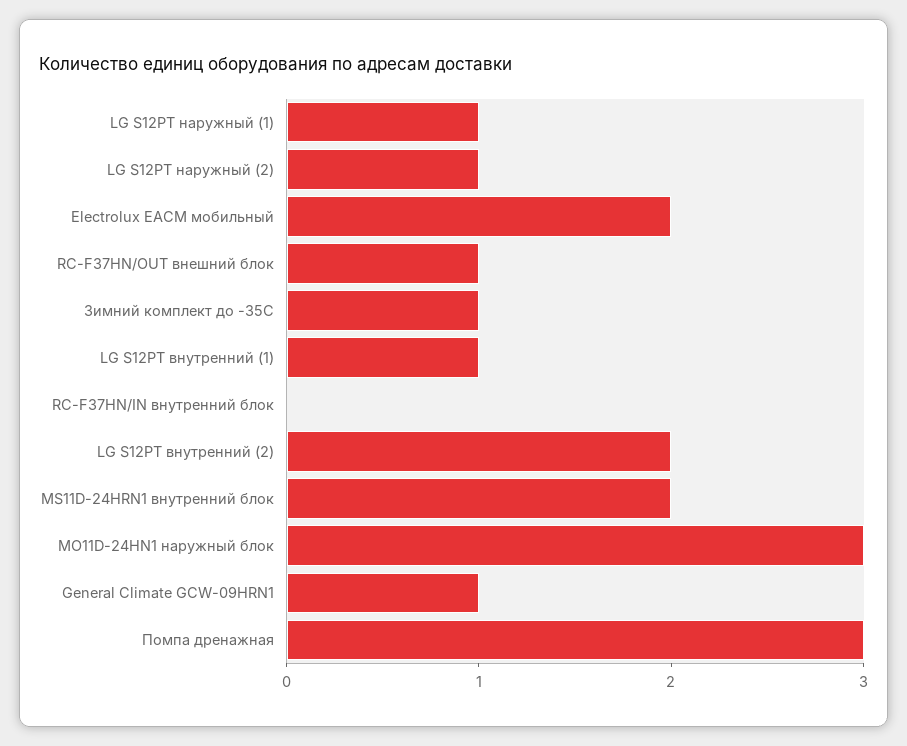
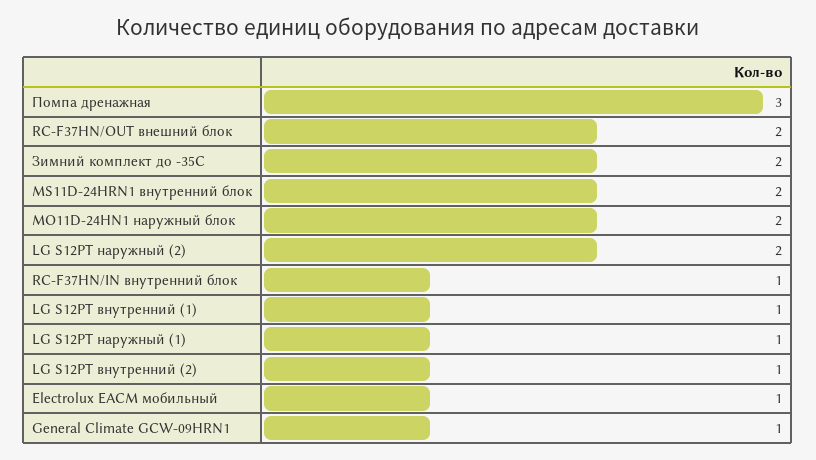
  {
    "LG S12PT наружный (1)": 1,
-   "LG S12PT наружный (2)": 1,
+   "LG S12PT наружный (2)": 2,
-   "Electrolux EACM мобильный": 2,
+   "Electrolux EACM мобильный": 1,
-   "RC-F37HN/OUT внешний блок": 1,
+   "RC-F37HN/OUT внешний блок": 2,
-   "Зимний комплект до -35С": 1,
+   "Зимний комплект до -35С": 2,
    "LG S12PT внутренний (1)": 1,
-   "RC-F37HN/IN внутренний блок": 0,
+   "RC-F37HN/IN внутренний блок": 1,
-   "LG S12PT внутренний (2)": 2,
+   "LG S12PT внутренний (2)": 1,
    "MS11D-24HRN1 внутренний блок": 2,
-   "MO11D-24HN1 наружный блок": 3,
+   "MO11D-24HN1 наружный блок": 2,
    "General Climate GCW-09HRN1": 1,
    "Помпа дренажная": 3
  }

